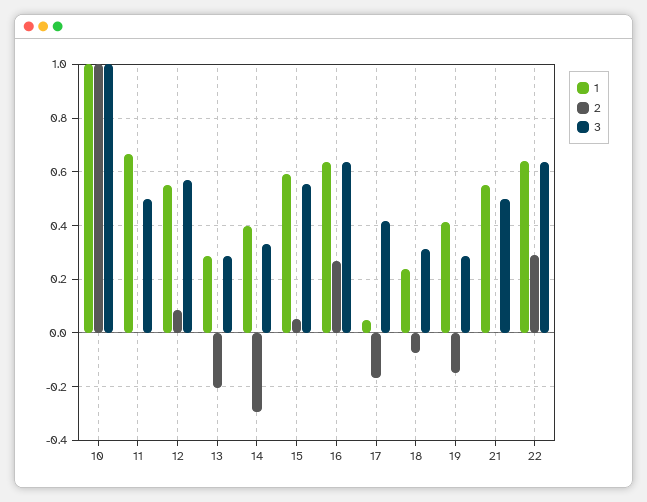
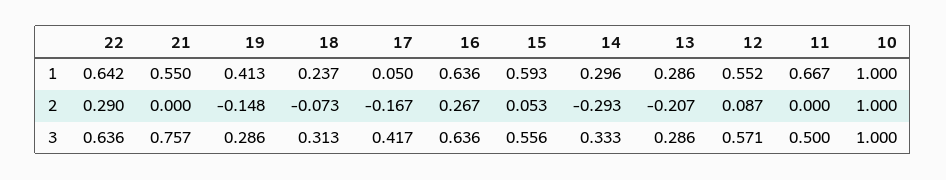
  {
    "1": {
      "10": 1,
      "11": 0.667,
      "12": 0.552,
      "13": 0.286,
-     "14": 0.4,
+     "14": 0.296,
      "15": 0.593,
      "16": 0.636,
      "17": 0.05,
      "18": 0.237,
      "19": 0.413,
      "21": 0.55,
      "22": 0.642
    },
    "2": {
      "10": 1,
      "11": 0,
      "12": 0.087,
      "13": -0.207,
      "14": -0.293,
      "15": 0.053,
      "16": 0.267,
      "17": -0.167,
      "18": -0.073,
      "19": -0.148,
      "21": 0,
      "22": 0.29
    },
    "3": {
      "10": 1,
      "11": 0.5,
      "12": 0.571,
      "13": 0.286,
      "14": 0.333,
      "15": 0.556,
      "16": 0.636,
      "17": 0.417,
      "18": 0.313,
      "19": 0.286,
-     "21": 0.5,
+     "21": 0.757,
      "22": 0.636
    }
  }

